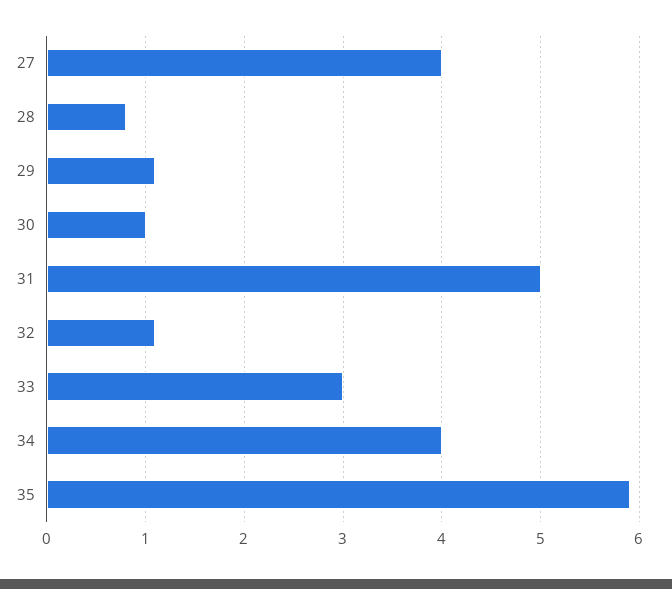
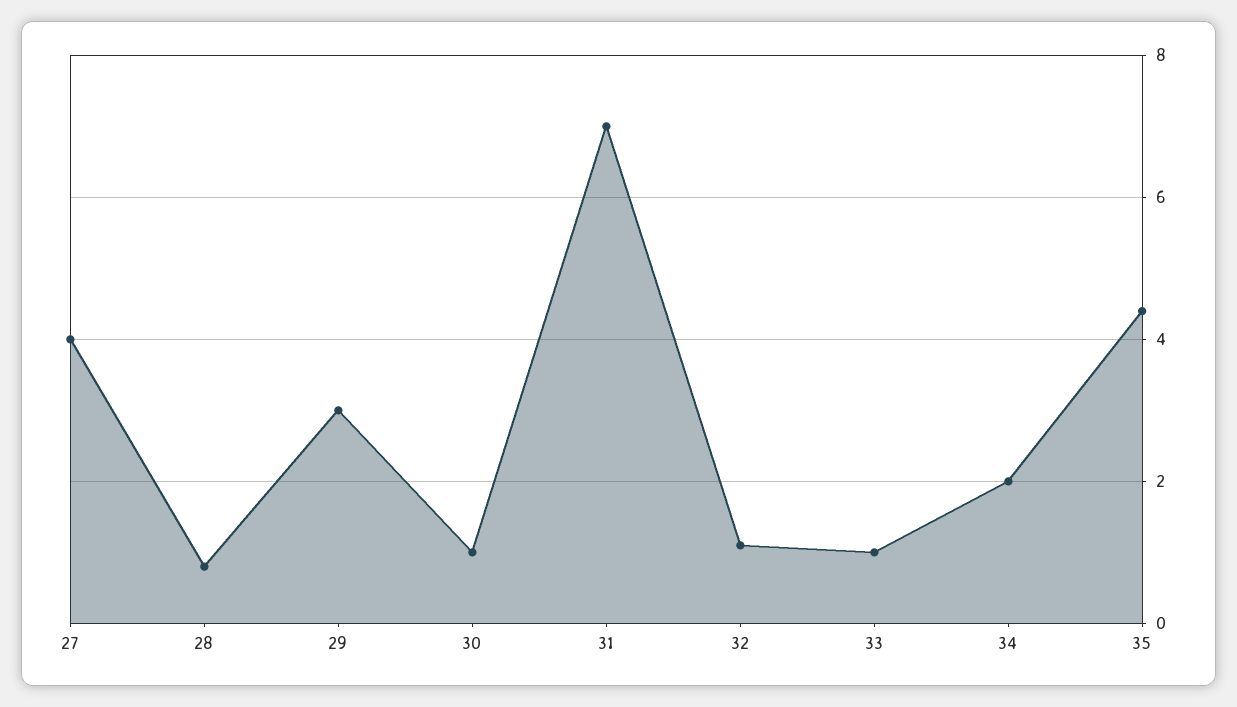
  {
    "27": 4,
    "28": 0.8,
-   "29": 1.1,
+   "29": 3,
    "30": 1,
-   "31": 5,
+   "31": 7,
    "32": 1.1,
-   "33": 3,
+   "33": 1,
-   "34": 4,
+   "34": 2,
-   "35": 5.9
+   "35": 4.5
  }

